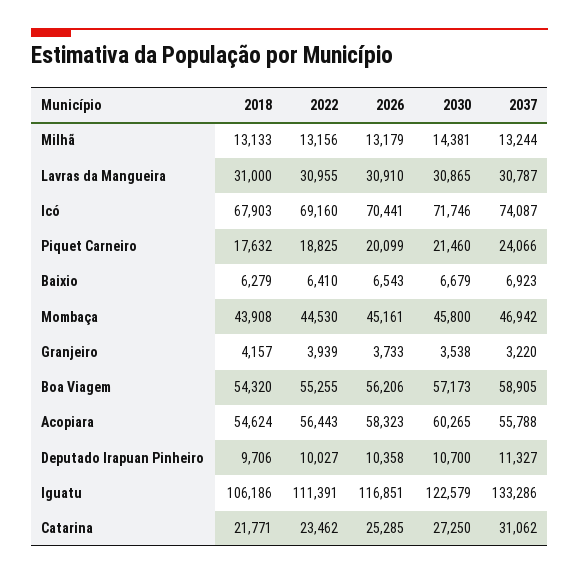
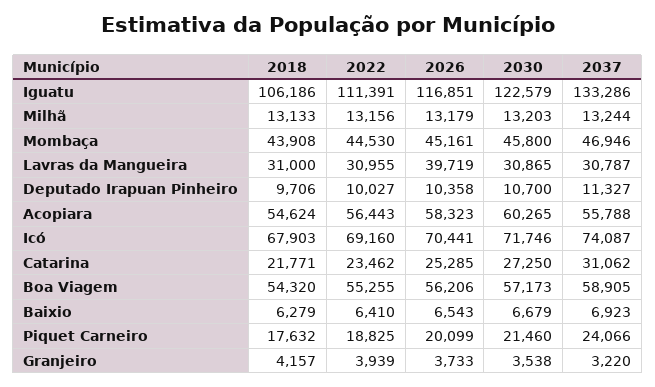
  {
    "2018": {
      "Milhã": 13133,
      "Lavras da Mangueira": 31000,
      "Icó": 67903,
      "Piquet Carneiro": 17632,
      "Baixio": 6279,
      "Mombaça": 43908,
      "Granjeiro": 4157,
      "Boa Viagem": 54320,
      "Acopiara": 54624,
      "Deputado Irapuan Pinheiro": 9706,
      "Iguatu": 106186,
      "Catarina": 21771
    },
    "2022": {
      "Milhã": 13156,
      "Lavras da Mangueira": 30955,
      "Icó": 69160,
      "Piquet Carneiro": 18825,
      "Baixio": 6410,
      "Mombaça": 44530,
      "Granjeiro": 3939,
      "Boa Viagem": 55255,
      "Acopiara": 56443,
      "Deputado Irapuan Pinheiro": 10027,
      "Iguatu": 111391,
      "Catarina": 23462
    },
    "2026": {
      "Milhã": 13179,
-     "Lavras da Mangueira": 30910,
+     "Lavras da Mangueira": 39719,
      "Icó": 70441,
      "Piquet Carneiro": 20099,
      "Baixio": 6543,
      "Mombaça": 45161,
      "Granjeiro": 3733,
      "Boa Viagem": 56206,
      "Acopiara": 58323,
      "Deputado Irapuan Pinheiro": 10358,
      "Iguatu": 116851,
      "Catarina": 25285
    },
    "2030": {
-     "Milhã": 14381,
+     "Milhã": 13203,
      "Lavras da Mangueira": 30865,
      "Icó": 71746,
      "Piquet Carneiro": 21460,
      "Baixio": 6679,
      "Mombaça": 45800,
      "Granjeiro": 3538,
      "Boa Viagem": 57173,
      "Acopiara": 60265,
      "Deputado Irapuan Pinheiro": 10700,
      "Iguatu": 122579,
      "Catarina": 27250
    },
    "2037": {
      "Milhã": 13244,
      "Lavras da Mangueira": 30787,
      "Icó": 74087,
      "Piquet Carneiro": 24066,
      "Baixio": 6923,
-     "Mombaça": 46942,
+     "Mombaça": 46946,
      "Granjeiro": 3220,
      "Boa Viagem": 58905,
      "Acopiara": 55788,
      "Deputado Irapuan Pinheiro": 11327,
      "Iguatu": 133286,
      "Catarina": 31062
    }
  }

